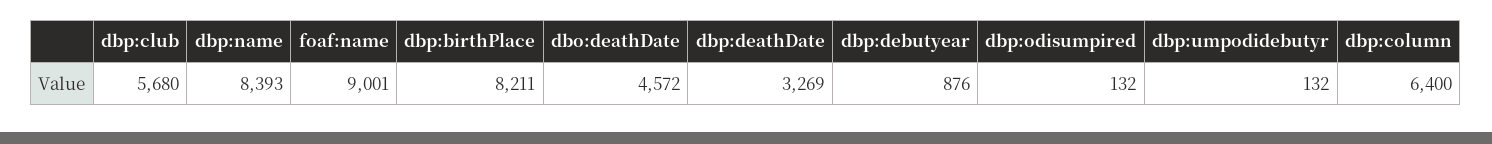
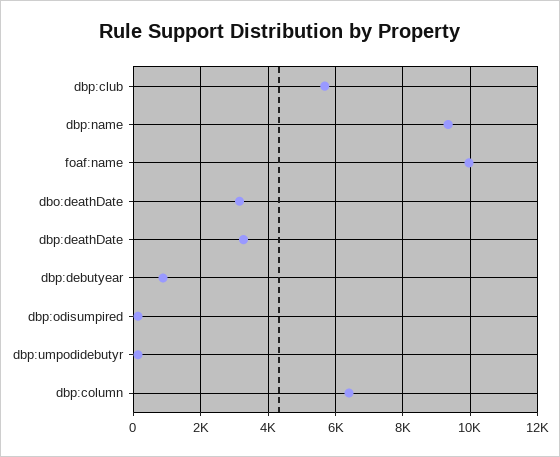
  {
    "dbp:club": 5680,
-   "dbp:name": 8393,
+   "dbp:name": 9400,
-   "foaf:name": 9001,
+   "foaf:name": 10000,
-   "dbp:birthPlace": 8211,
-   "dbo:deathDate": 4572,
+   "dbo:deathDate": 3200,
    "dbp:deathDate": 3269,
    "dbp:debutyear": 876,
    "dbp:odisumpired": 132,
    "dbp:umpodidebutyr": 132,
    "dbp:column": 6400
  }

